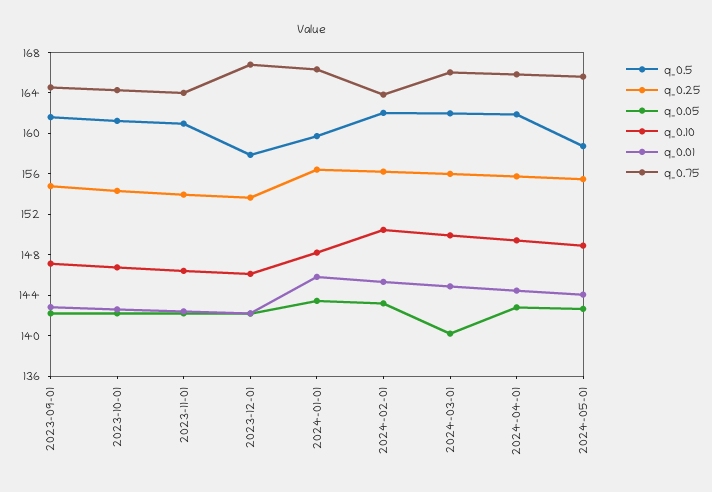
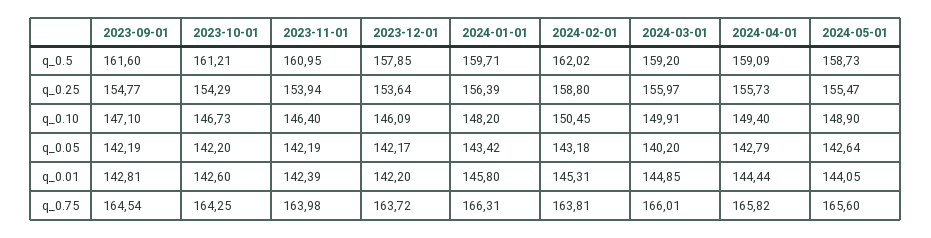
  {
    "q_0.5": {
      "2023-09-01": 161.6,
      "2023-10-01": 161.21,
      "2023-11-01": 160.95,
      "2023-12-01": 157.85,
      "2024-01-01": 159.71,
      "2024-02-01": 162.02,
-     "2024-03-01": 162,
+     "2024-03-01": 159.2,
-     "2024-04-01": 162,
+     "2024-04-01": 159.09,
      "2024-05-01": 158.73
    },
    "q_0.25": {
      "2023-09-01": 154.77,
      "2023-10-01": 154.29,
      "2023-11-01": 153.94,
      "2023-12-01": 153.64,
      "2024-01-01": 156.39,
-     "2024-02-01": 156,
+     "2024-02-01": 158.8,
      "2024-03-01": 155.97,
      "2024-04-01": 155.73,
      "2024-05-01": 155.47
    },
    "q_0.05": {
      "2023-09-01": 142.19,
      "2023-10-01": 142.2,
      "2023-11-01": 142.19,
      "2023-12-01": 142.17,
      "2024-01-01": 143.42,
      "2024-02-01": 143.18,
      "2024-03-01": 140.2,
      "2024-04-01": 142.79,
      "2024-05-01": 142.64
    },
    "q_0.10": {
      "2023-09-01": 147.1,
      "2023-10-01": 146.73,
      "2023-11-01": 146.4,
      "2023-12-01": 146.09,
      "2024-01-01": 148.2,
      "2024-02-01": 150.45,
      "2024-03-01": 149.91,
      "2024-04-01": 149.4,
      "2024-05-01": 148.9
    },
    "q_0.01": {
      "2023-09-01": 142.81,
      "2023-10-01": 142.6,
      "2023-11-01": 142.39,
      "2023-12-01": 142.2,
      "2024-01-01": 145.8,
      "2024-02-01": 145.31,
      "2024-03-01": 144.85,
      "2024-04-01": 144.44,
      "2024-05-01": 144.05
    },
    "q_0.75": {
      "2023-09-01": 164.54,
      "2023-10-01": 164.25,
      "2023-11-01": 163.98,
-     "2023-12-01": 167,
+     "2023-12-01": 163.72,
      "2024-01-01": 166.31,
      "2024-02-01": 163.81,
      "2024-03-01": 166.01,
      "2024-04-01": 165.82,
      "2024-05-01": 165.6
    }
  }

